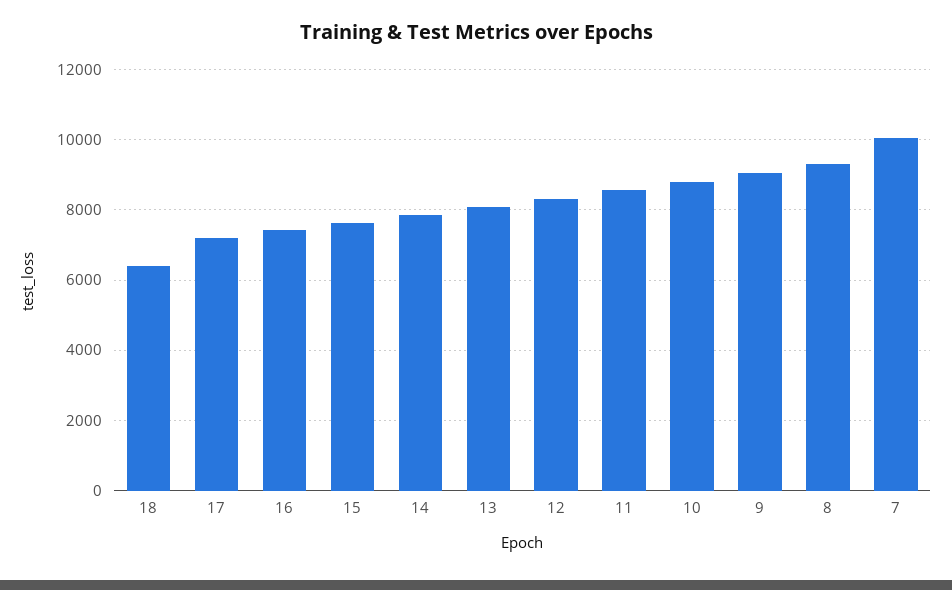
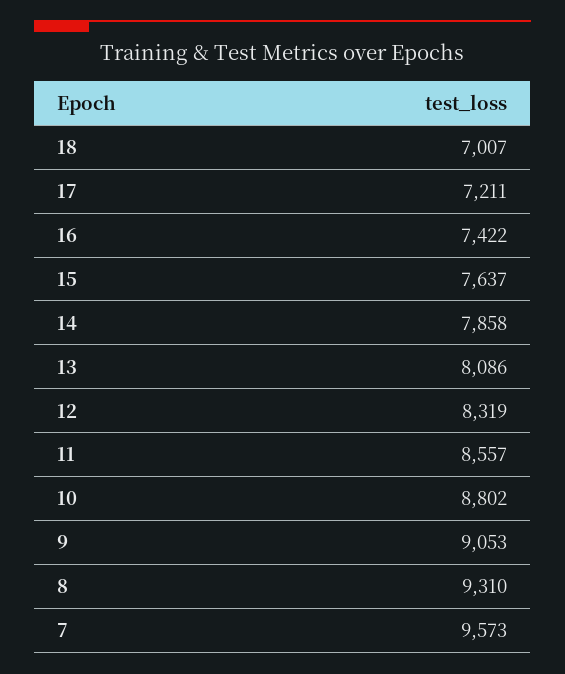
  {
-   "18": 6400,
+   "18": 7007,
    "17": 7211,
    "16": 7422,
    "15": 7637,
    "14": 7858,
    "13": 8086,
    "12": 8319,
    "11": 8557,
    "10": 8802,
    "9": 9053,
    "8": 9310,
-   "7": 10000
+   "7": 9573
  }

